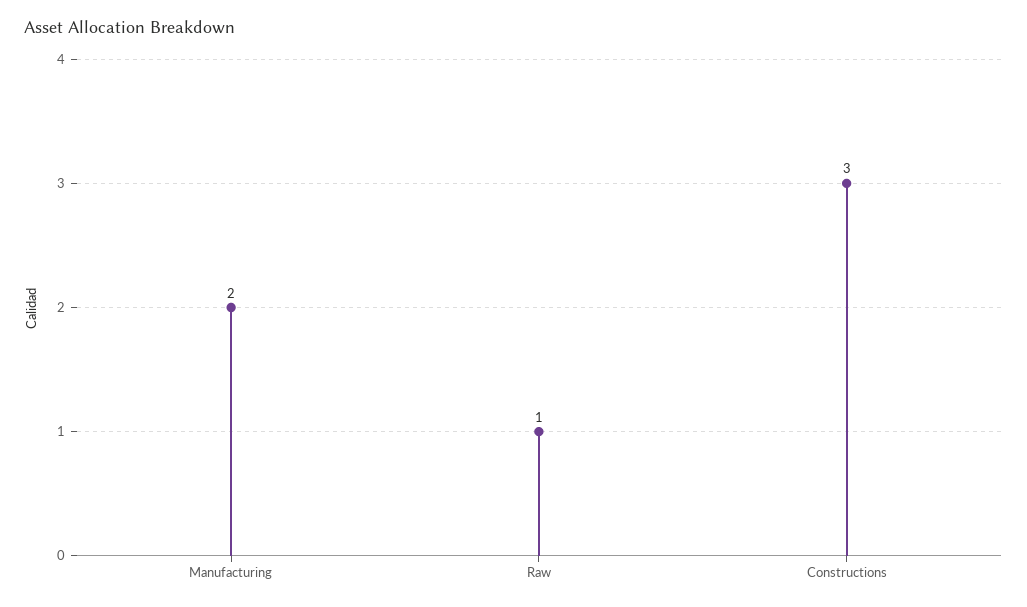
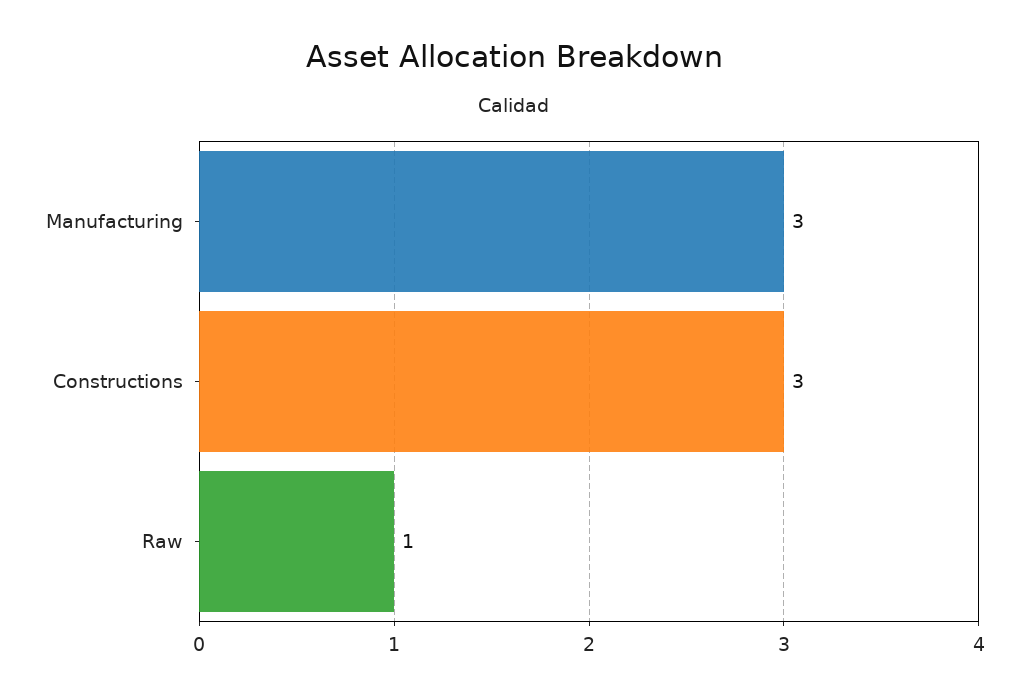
  {
-   "Manufacturing": 2,
+   "Manufacturing": 3,
    "Raw": 1,
    "Constructions": 3
  }

